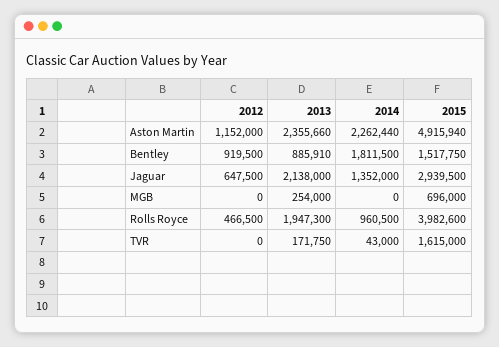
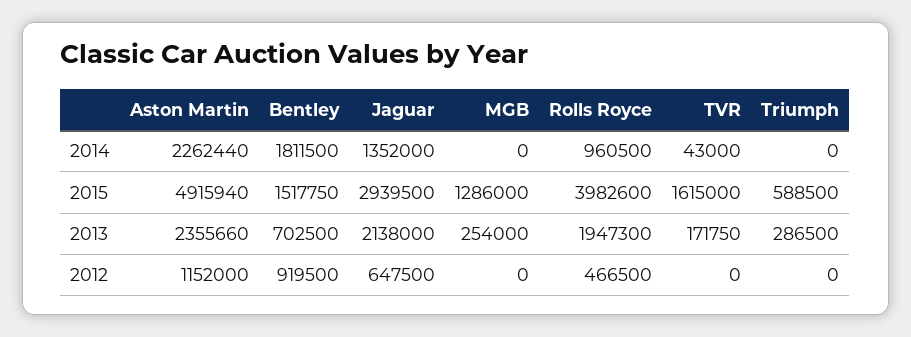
  {
    "2012": {
      "Aston Martin": 1152000,
      "Bentley": 919500,
      "Jaguar": 647500,
      "MGB": 0,
      "Rolls Royce": 466500,
-     "TVR": 0
+     "TVR": 0,
+     "Triumph": 0
    },
    "2013": {
      "Aston Martin": 2355660,
-     "Bentley": 885910,
+     "Bentley": 702500,
      "Jaguar": 2138000,
      "MGB": 254000,
      "Rolls Royce": 1947300,
-     "TVR": 171750
+     "TVR": 171750,
+     "Triumph": 286500
    },
    "2014": {
      "Aston Martin": 2262440,
      "Bentley": 1811500,
      "Jaguar": 1352000,
      "MGB": 0,
      "Rolls Royce": 960500,
-     "TVR": 43000
+     "TVR": 43000,
+     "Triumph": 0
    },
    "2015": {
      "Aston Martin": 4915940,
      "Bentley": 1517750,
      "Jaguar": 2939500,
-     "MGB": 696000,
+     "MGB": 1286000,
      "Rolls Royce": 3982600,
-     "TVR": 1615000
+     "TVR": 1615000,
+     "Triumph": 588500
    }
  }

